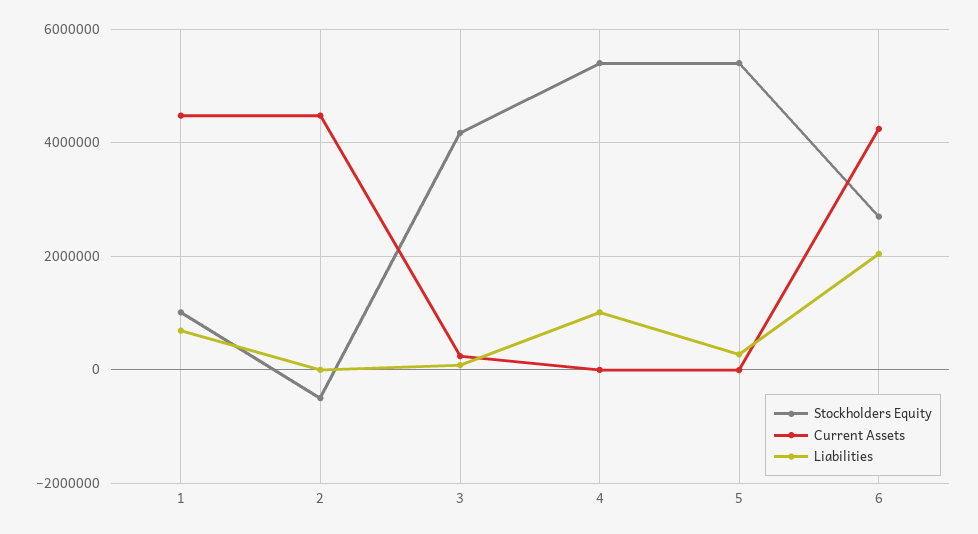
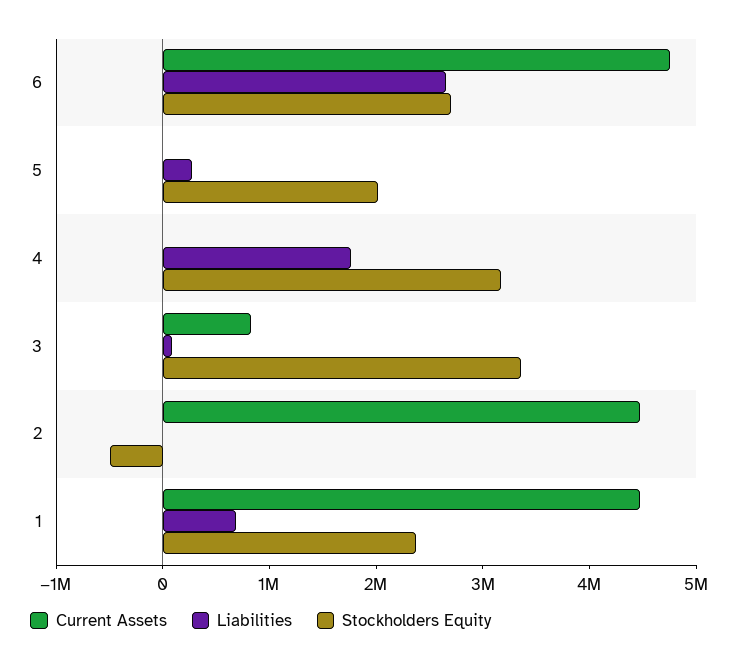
  {
    "Stockholders Equity": {
-     "1": 1000000,
+     "1": 2400000,
      "2": -400000,
-     "3": 4200000,
+     "3": 3400000,
-     "4": 5400000,
+     "4": 3200000,
-     "5": 5400000,
+     "5": 2000000,
      "6": 2800000
    },
    "Current Assets": {
      "1": 4400000,
      "2": 4400000,
-     "3": 200000,
+     "3": 800000,
      "4": 0,
      "5": 0,
-     "6": 4200000
+     "6": 4800000
    },
    "Liabilities": {
      "1": 600000,
      "2": 0,
      "3": 0,
-     "4": 1000000,
+     "4": 1800000,
      "5": 200000,
-     "6": 2000000
+     "6": 2600000
    }
  }

